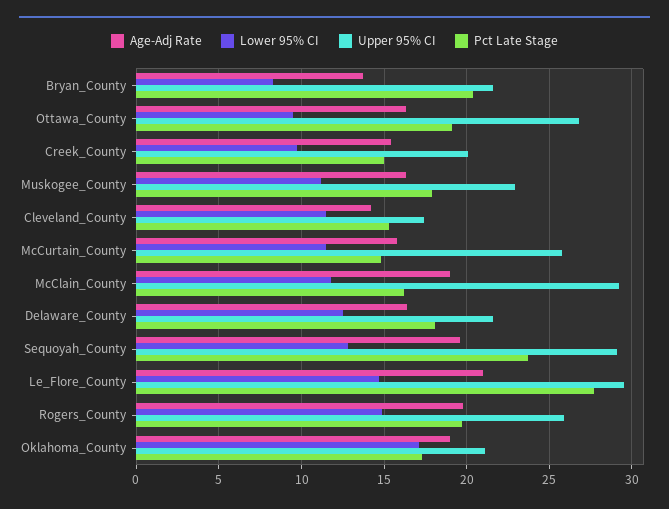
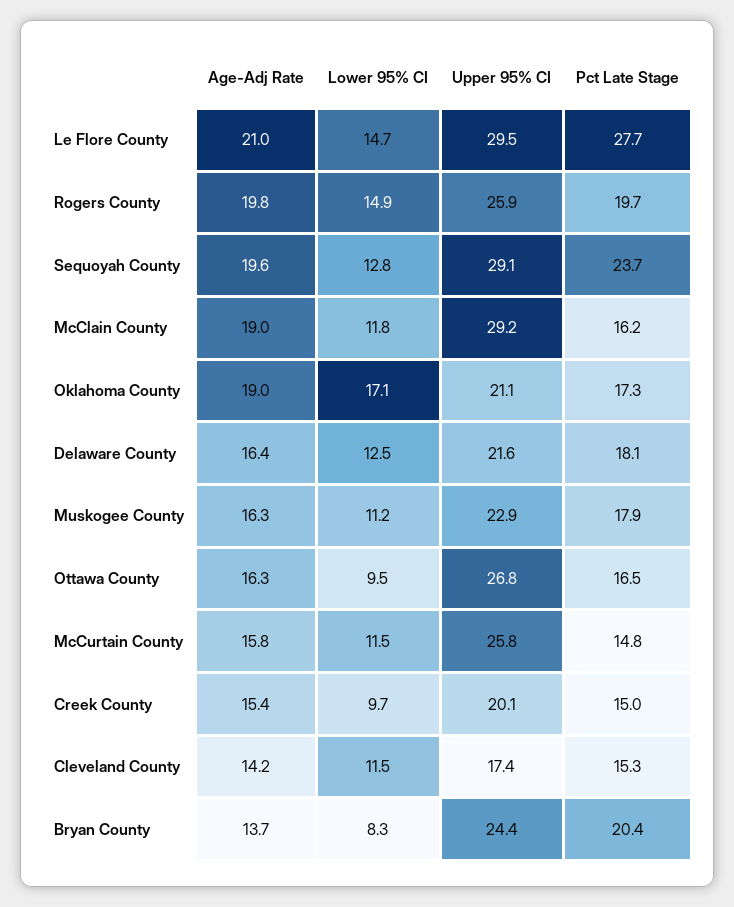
  {
    "Age-Adj Rate": {
      "Bryan_County": 13.7,
      "Ottawa_County": 16.3,
      "Creek_County": 15.4,
      "Muskogee_County": 16.3,
      "Cleveland_County": 14.2,
      "McCurtain_County": 15.8,
      "McClain_County": 19,
      "Delaware_County": 16.4,
      "Sequoyah_County": 19.6,
      "Le_Flore_County": 21,
      "Rogers_County": 19.8,
      "Oklahoma_County": 19
    },
    "Lower 95% CI": {
      "Bryan_County": 8.3,
      "Ottawa_County": 9.5,
      "Creek_County": 9.7,
      "Muskogee_County": 11.2,
      "Cleveland_County": 11.5,
      "McCurtain_County": 11.5,
      "McClain_County": 11.8,
      "Delaware_County": 12.5,
      "Sequoyah_County": 12.8,
      "Le_Flore_County": 14.7,
      "Rogers_County": 14.9,
      "Oklahoma_County": 17.1
    },
    "Upper 95% CI": {
-     "Bryan_County": 21.5,
+     "Bryan_County": 24.4,
      "Ottawa_County": 26.8,
      "Creek_County": 20.1,
      "Muskogee_County": 22.9,
      "Cleveland_County": 17.4,
      "McCurtain_County": 25.8,
      "McClain_County": 29.2,
      "Delaware_County": 21.6,
      "Sequoyah_County": 29.1,
      "Le_Flore_County": 29.5,
      "Rogers_County": 25.9,
      "Oklahoma_County": 21.1
    },
    "Pct Late Stage": {
      "Bryan_County": 20.4,
-     "Ottawa_County": 19,
+     "Ottawa_County": 16.5,
      "Creek_County": 15,
      "Muskogee_County": 17.9,
      "Cleveland_County": 15.3,
      "McCurtain_County": 14.8,
      "McClain_County": 16.2,
      "Delaware_County": 18.1,
      "Sequoyah_County": 23.7,
      "Le_Flore_County": 27.7,
      "Rogers_County": 19.7,
      "Oklahoma_County": 17.3
    }
  }

